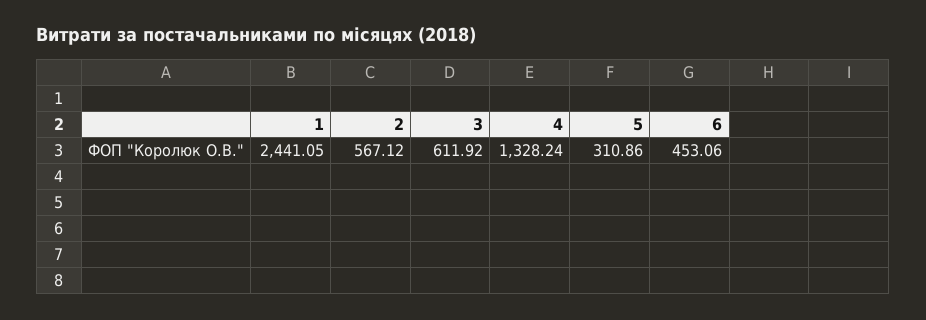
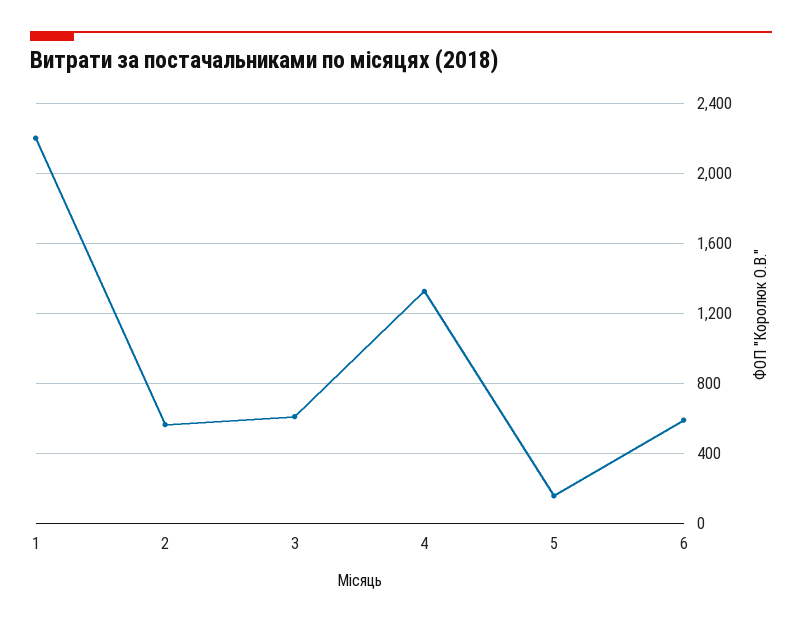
  {
-   "1": 2441.05,
+   "1": 2200,
    "2": 567.12,
    "3": 611.92,
    "4": 1328.24,
-   "5": 310.86,
+   "5": 150,
-   "6": 453.06
+   "6": 600
  }

